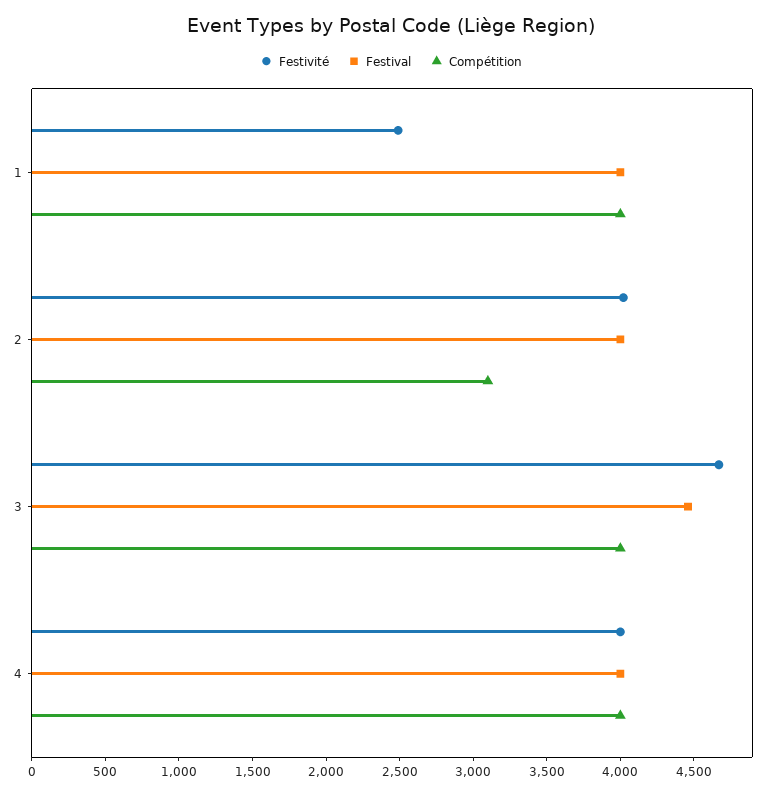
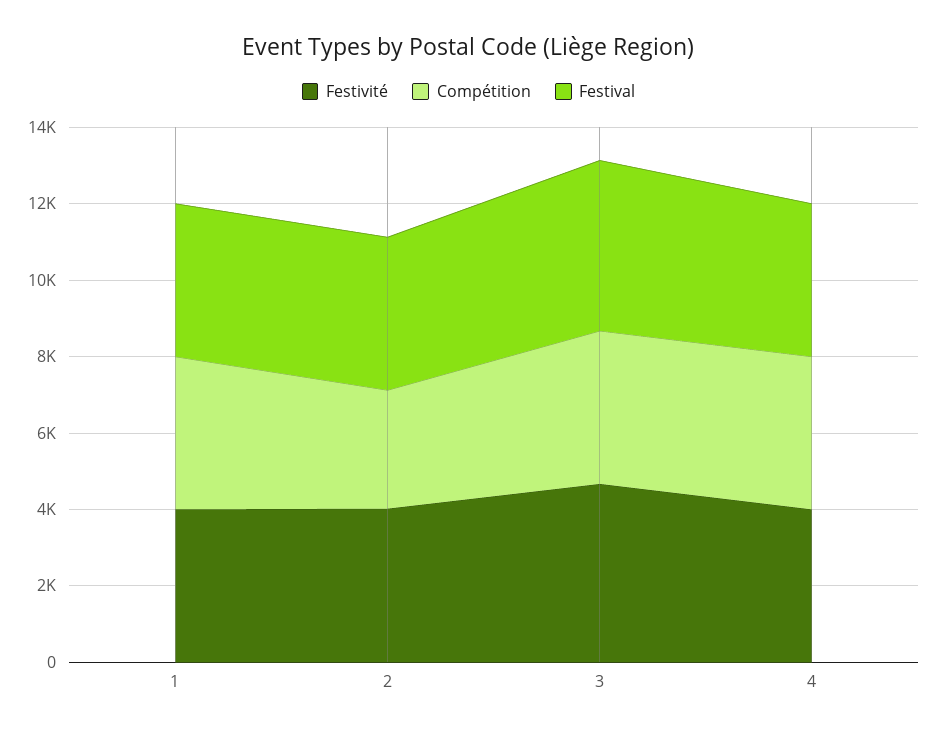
  {
    "Festivité": {
-     "1": 2500,
+     "1": 4000,
      "2": 4000,
      "3": 4700,
      "4": 4000
    },
    "Festival": {
      "1": 4000,
      "2": 4000,
      "3": 4500,
      "4": 4000
    },
    "Compétition": {
      "1": 4000,
      "2": 3100,
      "3": 4000,
      "4": 4000
    }
  }

